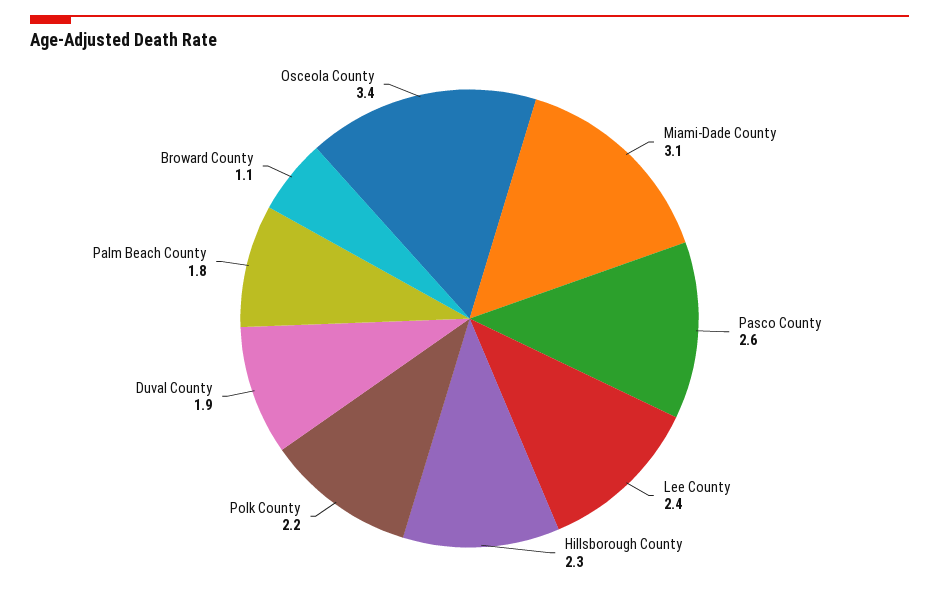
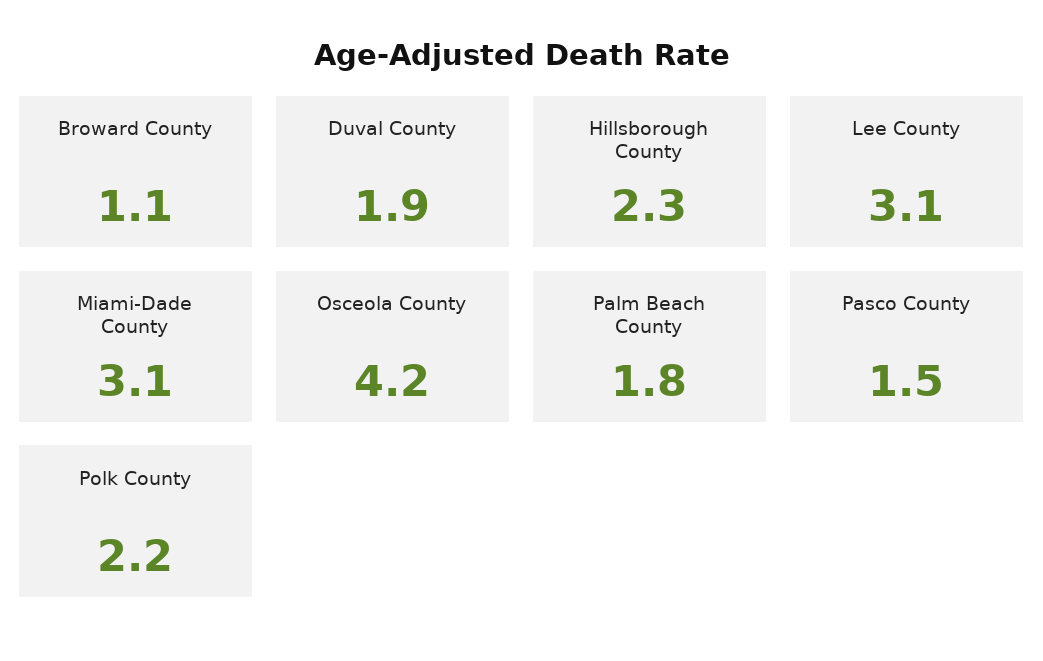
  {
    "Miami-Dade County": 3.1,
-   "Pasco County": 2.6,
+   "Pasco County": 1.5,
-   "Lee County": 2.4,
+   "Lee County": 3.1,
    "Hillsborough County": 2.3,
    "Polk County": 2.2,
    "Duval County": 1.9,
    "Palm Beach County": 1.8,
    "Broward County": 1.1,
-   "Osceola County": 3.4
+   "Osceola County": 4.2
  }

